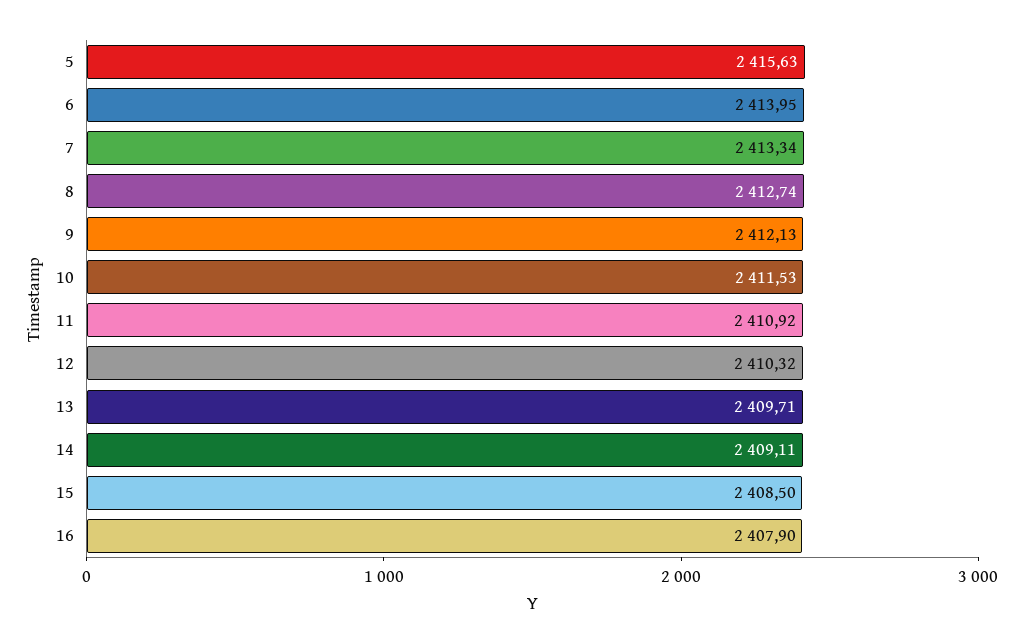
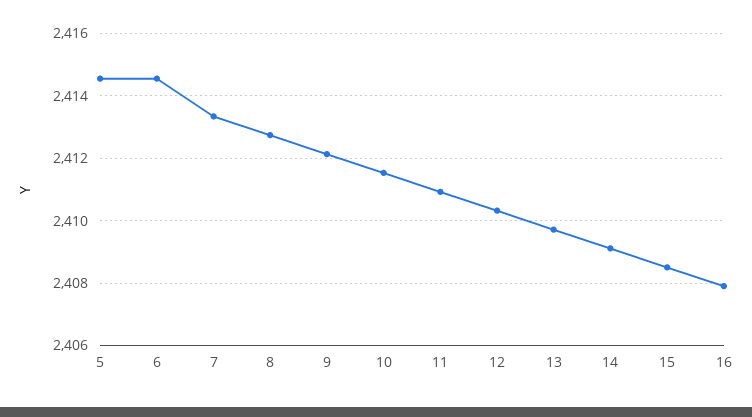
  {
-   "5": 2415.63,
+   "5": 2414.6,
-   "6": 2413.95,
+   "6": 2414.6,
    "7": 2413.34,
    "8": 2412.74,
    "9": 2412.13,
    "10": 2411.53,
    "11": 2410.92,
    "12": 2410.32,
    "13": 2409.71,
    "14": 2409.11,
    "15": 2408.5,
    "16": 2407.9
  }

